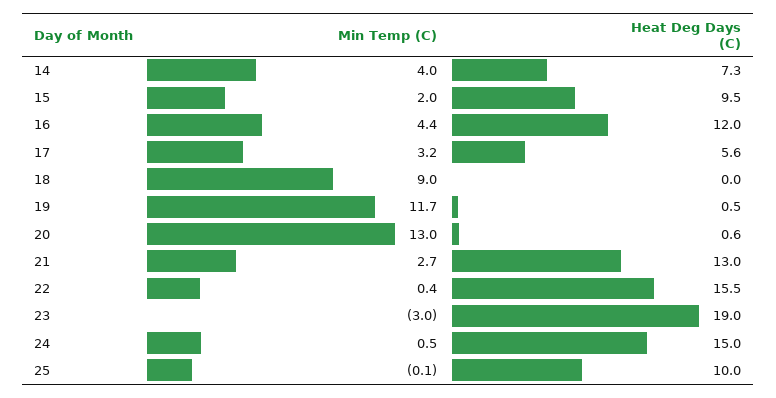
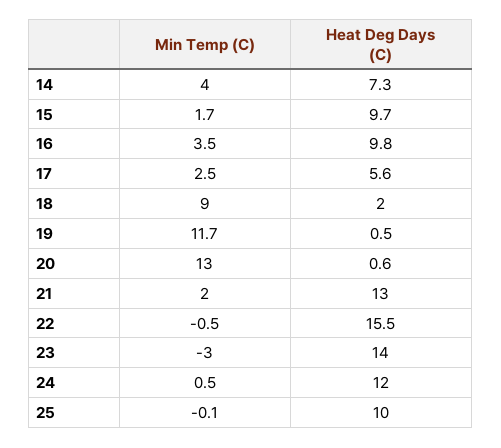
  {
    "Min Temp (C)": {
      "14": 4,
-     "15": 2,
+     "15": 1.7,
-     "16": 4.4,
+     "16": 3.5,
-     "17": 3.2,
+     "17": 2.5,
      "18": 9,
      "19": 11.7,
      "20": 13,
-     "21": 2.7,
+     "21": 2,
-     "22": 0.4,
+     "22": -0.5,
      "23": -3,
      "24": 0.5,
      "25": -0.1
    },
    "Heat Deg Days (C)": {
      "14": 7.3,
-     "15": 9.5,
+     "15": 9.7,
-     "16": 12,
+     "16": 9.8,
      "17": 5.6,
-     "18": 0,
+     "18": 2,
      "19": 0.5,
      "20": 0.6,
      "21": 13,
      "22": 15.5,
-     "23": 19,
+     "23": 14,
-     "24": 15,
+     "24": 12,
      "25": 10
    }
  }

